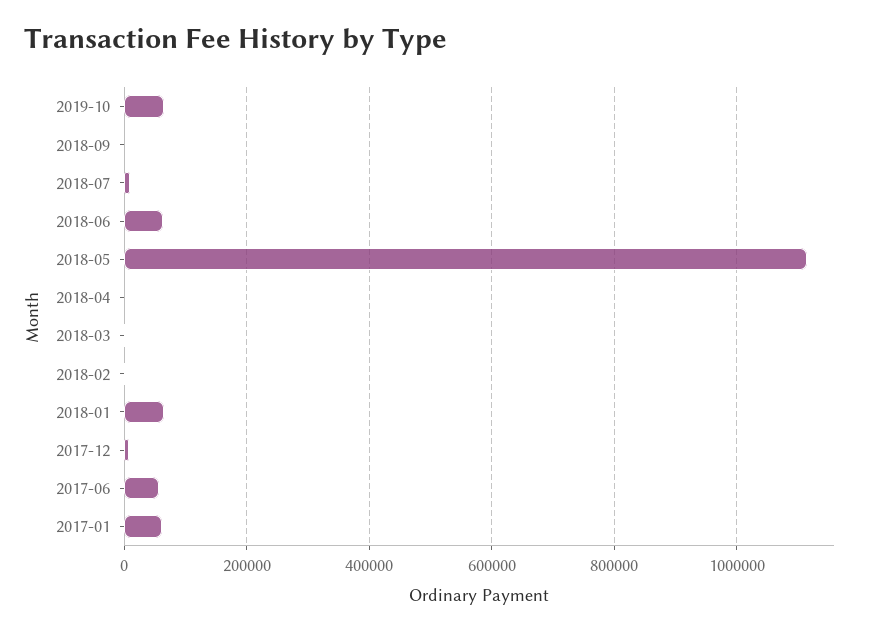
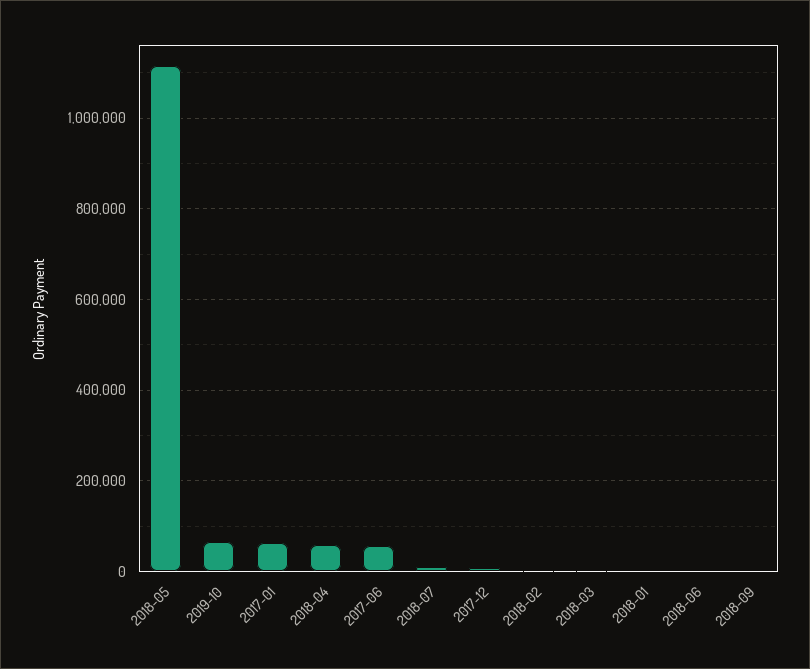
  {
    "2019-10": 60000,
    "2018-09": 0,
    "2018-07": 0,
-   "2018-06": 60000,
+   "2018-06": 0,
    "2018-05": 1120000,
-   "2018-04": 0,
+   "2018-04": 60000,
    "2018-03": 0,
    "2018-02": 0,
-   "2018-01": 60000,
+   "2018-01": 0,
    "2017-12": 0,
    "2017-06": 60000,
    "2017-01": 60000
  }

